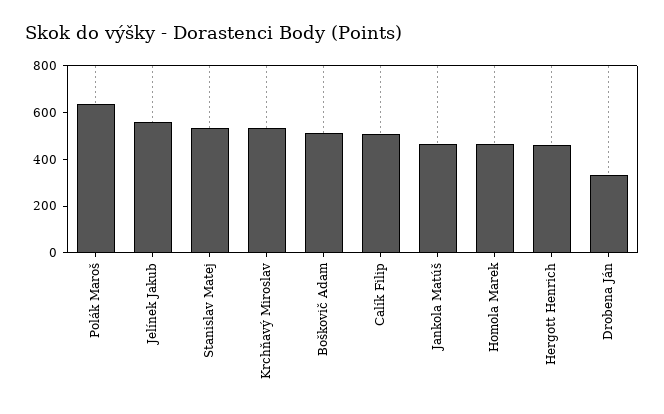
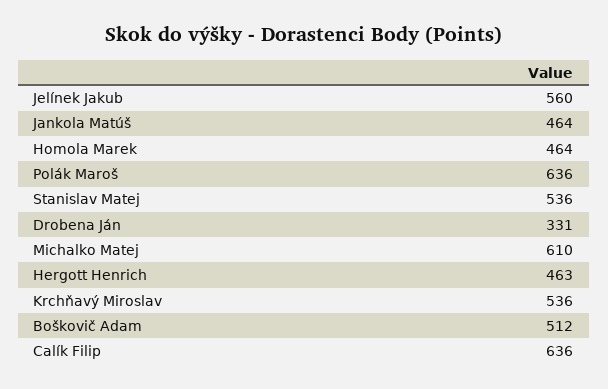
  {
    "Polák Maroš": 636,
    "Jelínek Jakub": 560,
    "Stanislav Matej": 536,
    "Krchňavý Miroslav": 536,
    "Boškovič Adam": 512,
-   "Calík Filip": 500,
+   "Calík Filip": 636,
    "Jankola Matúš": 464,
    "Homola Marek": 464,
    "Hergott Henrich": 463,
-   "Drobena Ján": 331
+   "Drobena Ján": 331,
+   "Michalko Matej": 610
  }

